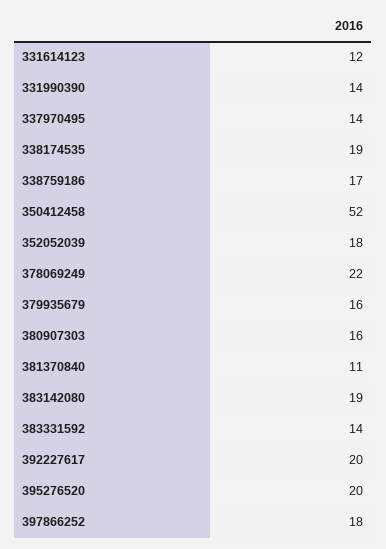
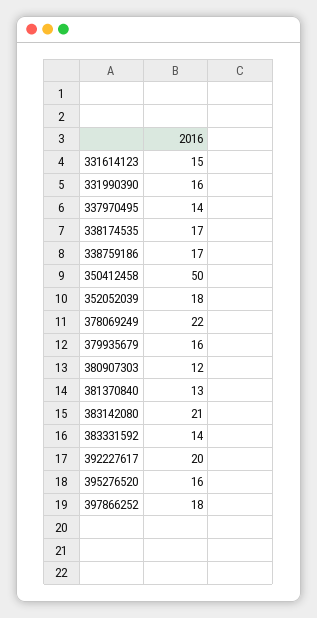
  {
-   "331614123": 12,
+   "331614123": 15,
-   "331990390": 14,
+   "331990390": 16,
    "337970495": 14,
-   "338174535": 19,
+   "338174535": 17,
    "338759186": 17,
-   "350412458": 52,
+   "350412458": 50,
    "352052039": 18,
    "378069249": 22,
    "379935679": 16,
-   "380907303": 16,
+   "380907303": 12,
-   "381370840": 11,
+   "381370840": 13,
-   "383142080": 19,
+   "383142080": 21,
    "383331592": 14,
    "392227617": 20,
-   "395276520": 20,
+   "395276520": 16,
    "397866252": 18
  }

